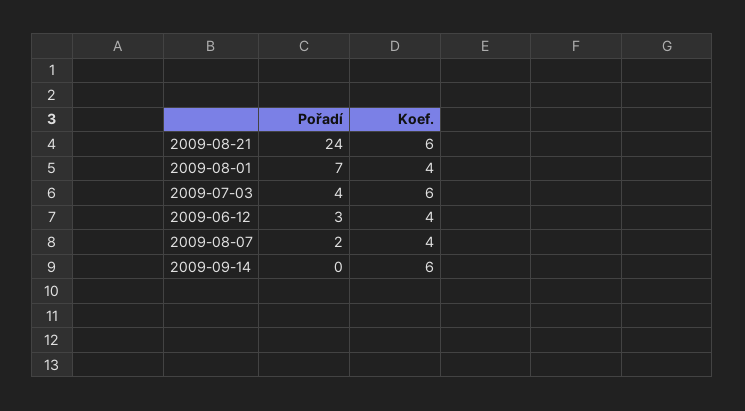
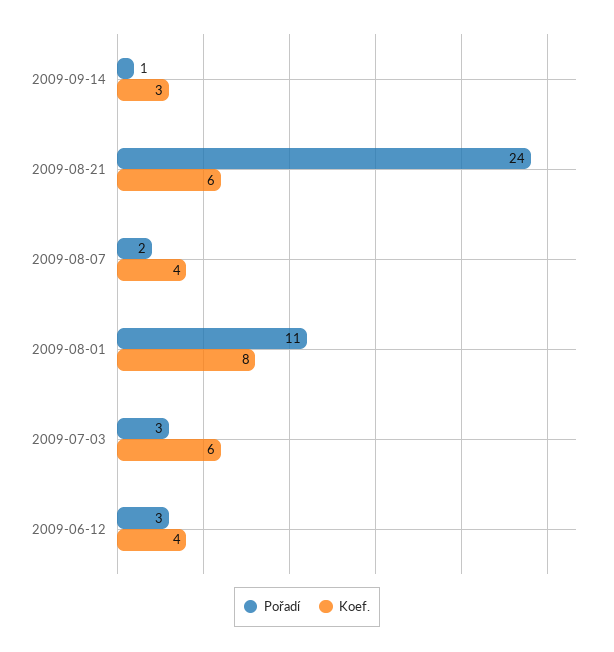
  {
    "Pořadí": {
      "2009-08-21": 24,
-     "2009-08-01": 7,
+     "2009-08-01": 11,
-     "2009-07-03": 4,
+     "2009-07-03": 3,
      "2009-06-12": 3,
      "2009-08-07": 2,
-     "2009-09-14": 0
+     "2009-09-14": 1
    },
    "Koef.": {
      "2009-08-21": 6,
-     "2009-08-01": 4,
+     "2009-08-01": 8,
      "2009-07-03": 6,
      "2009-06-12": 4,
      "2009-08-07": 4,
-     "2009-09-14": 6
+     "2009-09-14": 3
    }
  }

